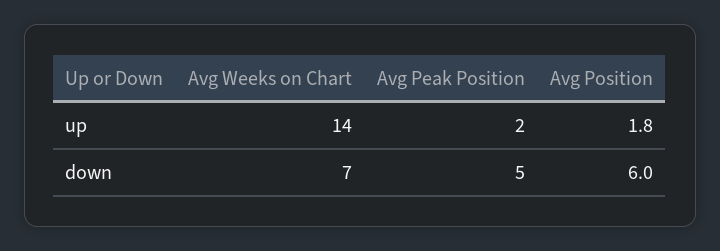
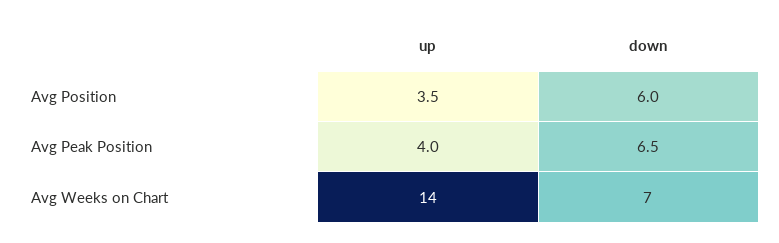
  {
    "Avg Weeks on Chart": {
      "up": 14,
      "down": 7
    },
    "Avg Peak Position": {
-     "up": 2,
+     "up": 4,
-     "down": 5
+     "down": 6.5
    },
    "Avg Position": {
-     "up": 1.8,
+     "up": 3.5,
      "down": 6
    }
  }

